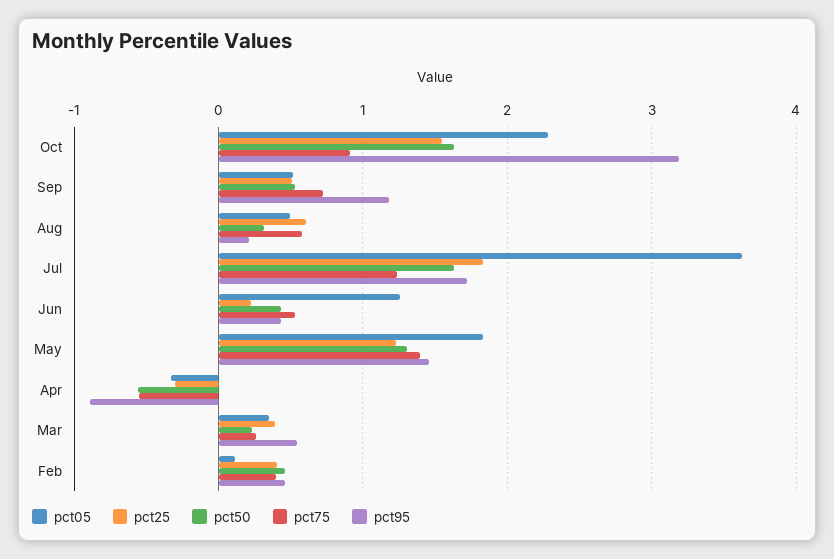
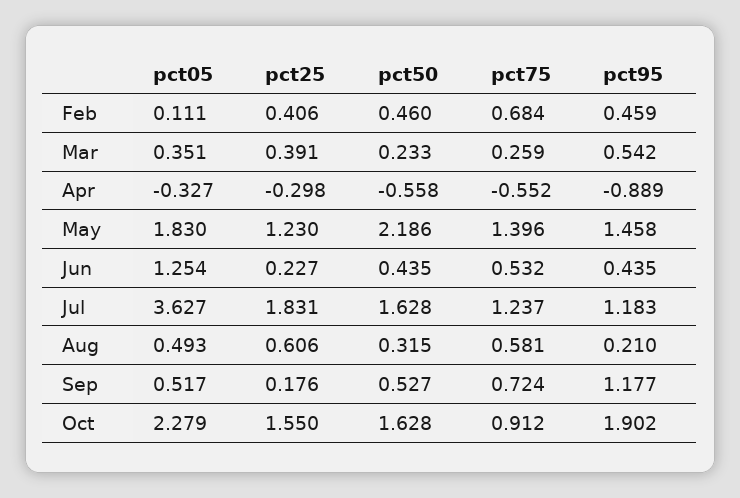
  {
    "pct05": {
      "Oct": 2.279,
      "Sep": 0.517,
      "Aug": 0.493,
      "Jul": 3.627,
      "Jun": 1.254,
      "May": 1.83,
      "Apr": -0.327,
      "Mar": 0.351,
      "Feb": 0.111
    },
    "pct25": {
      "Oct": 1.55,
-     "Sep": 0.5,
+     "Sep": 0.176,
      "Aug": 0.606,
      "Jul": 1.831,
      "Jun": 0.227,
      "May": 1.23,
      "Apr": -0.298,
      "Mar": 0.391,
      "Feb": 0.406
    },
    "pct50": {
      "Oct": 1.628,
      "Sep": 0.527,
      "Aug": 0.315,
      "Jul": 1.628,
      "Jun": 0.435,
-     "May": 1.3,
+     "May": 2.186,
      "Apr": -0.558,
      "Mar": 0.233,
      "Feb": 0.46
    },
    "pct75": {
      "Oct": 0.912,
      "Sep": 0.724,
      "Aug": 0.581,
      "Jul": 1.237,
      "Jun": 0.532,
      "May": 1.396,
      "Apr": -0.552,
      "Mar": 0.259,
-     "Feb": 0.4
+     "Feb": 0.684
    },
    "pct95": {
-     "Oct": 3.2,
+     "Oct": 1.902,
      "Sep": 1.177,
      "Aug": 0.21,
-     "Jul": 1.7,
+     "Jul": 1.183,
      "Jun": 0.435,
      "May": 1.458,
      "Apr": -0.889,
      "Mar": 0.542,
      "Feb": 0.459
    }
  }

